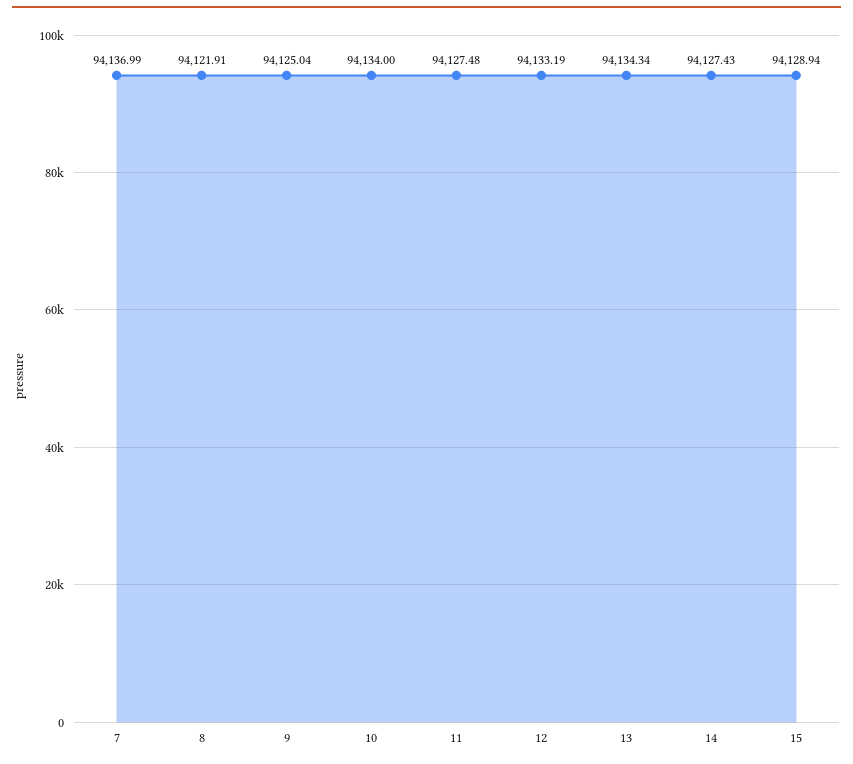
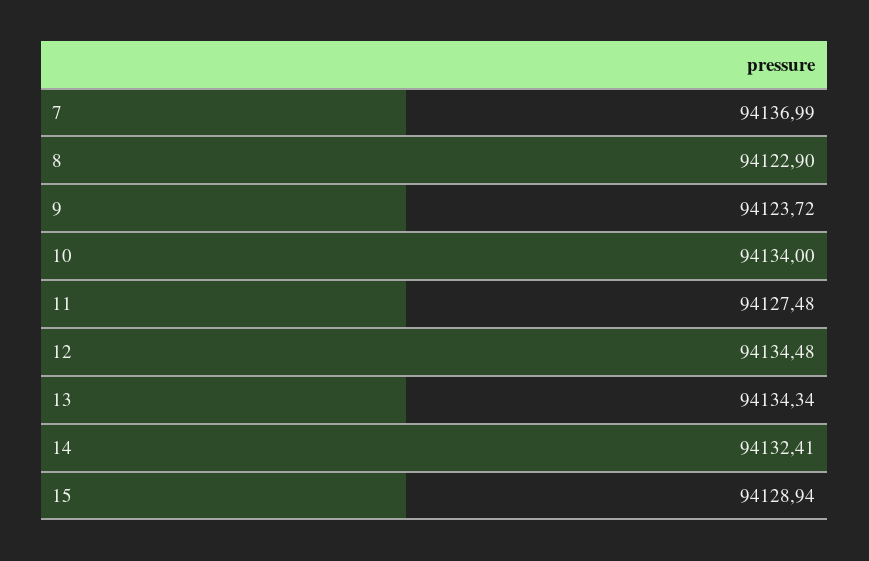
  {
    "7": 94136.99,
-   "8": 94121.91,
+   "8": 94122.9,
-   "9": 94125.04,
+   "9": 94123.72,
    "10": 94134,
    "11": 94127.48,
-   "12": 94133.19,
+   "12": 94134.48,
    "13": 94134.34,
-   "14": 94127.43,
+   "14": 94132.41,
    "15": 94128.94
  }

